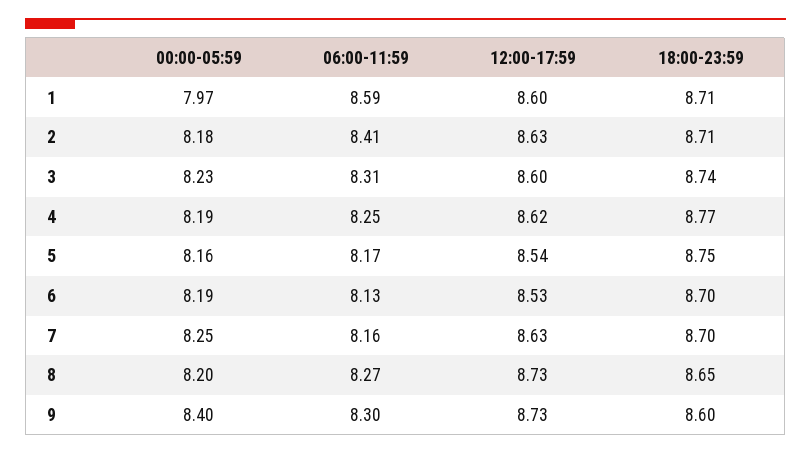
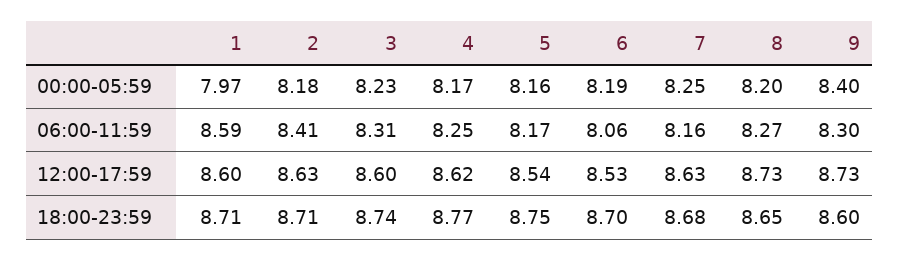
  {
    "00:00-05:59": {
      "1": 7.97,
      "2": 8.18,
      "3": 8.23,
-     "4": 8.19,
+     "4": 8.17,
      "5": 8.16,
      "6": 8.19,
      "7": 8.25,
      "8": 8.2,
      "9": 8.4
    },
    "06:00-11:59": {
      "1": 8.59,
      "2": 8.41,
      "3": 8.31,
      "4": 8.25,
      "5": 8.17,
-     "6": 8.13,
+     "6": 8.06,
      "7": 8.16,
      "8": 8.27,
      "9": 8.3
    },
    "12:00-17:59": {
      "1": 8.6,
      "2": 8.63,
      "3": 8.6,
      "4": 8.62,
      "5": 8.54,
      "6": 8.53,
      "7": 8.63,
      "8": 8.73,
      "9": 8.73
    },
    "18:00-23:59": {
      "1": 8.71,
      "2": 8.71,
      "3": 8.74,
      "4": 8.77,
      "5": 8.75,
      "6": 8.7,
-     "7": 8.7,
+     "7": 8.68,
      "8": 8.65,
      "9": 8.6
    }
  }

